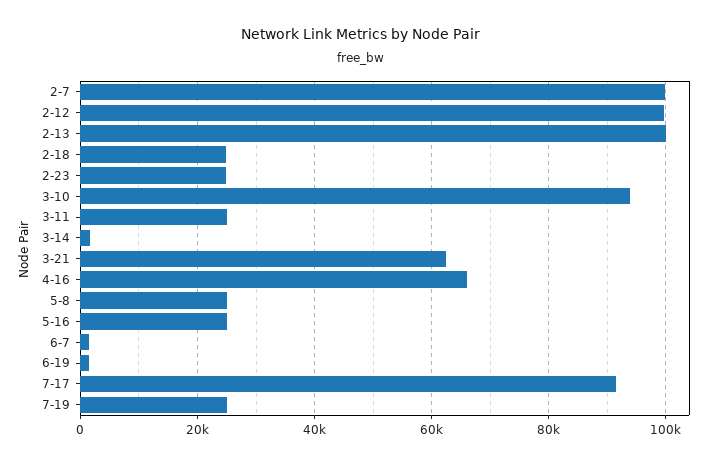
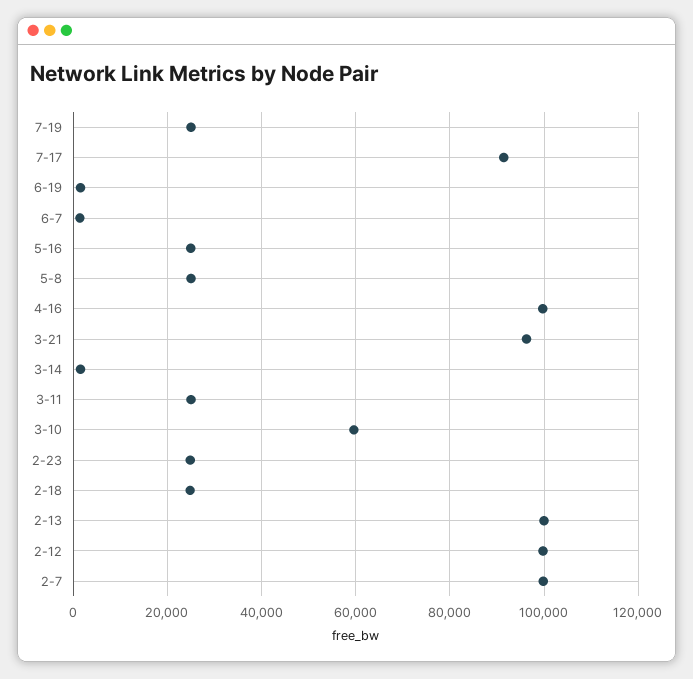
  {
    "2-7": 100000,
    "2-12": 100000,
    "2-13": 100000,
    "2-18": 24000,
    "2-23": 24000,
-   "3-10": 94000,
+   "3-10": 60000,
    "3-11": 24000,
    "3-14": 2000,
-   "3-21": 62000,
+   "3-21": 96000,
-   "4-16": 66000,
+   "4-16": 100000,
    "5-8": 26000,
    "5-16": 24000,
    "6-7": 2000,
    "6-19": 2000,
    "7-17": 92000,
    "7-19": 24000
  }

